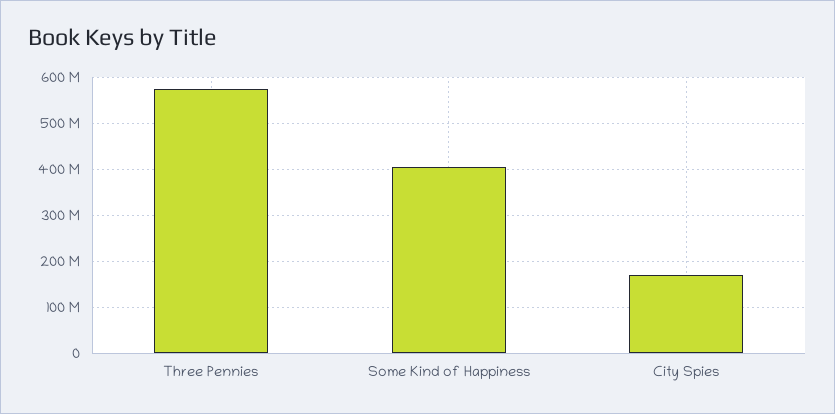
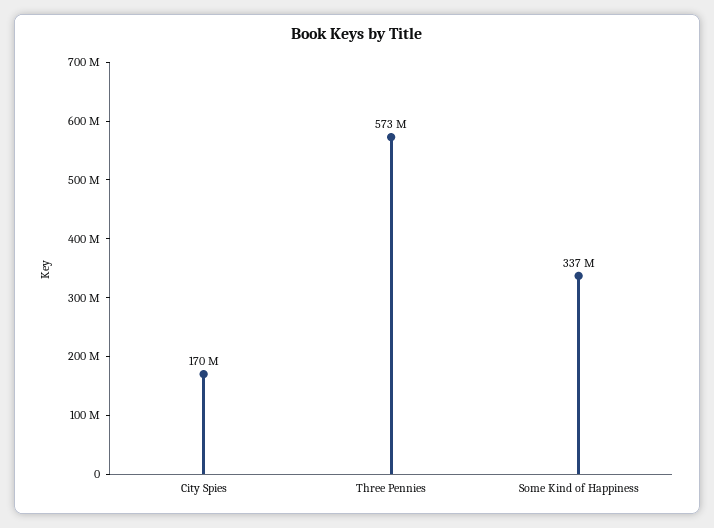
  {
    "Three Pennies": 573000000,
-   "Some Kind of Happiness": 400000000,
+   "Some Kind of Happiness": 337000000,
    "City Spies": 170000000
  }

